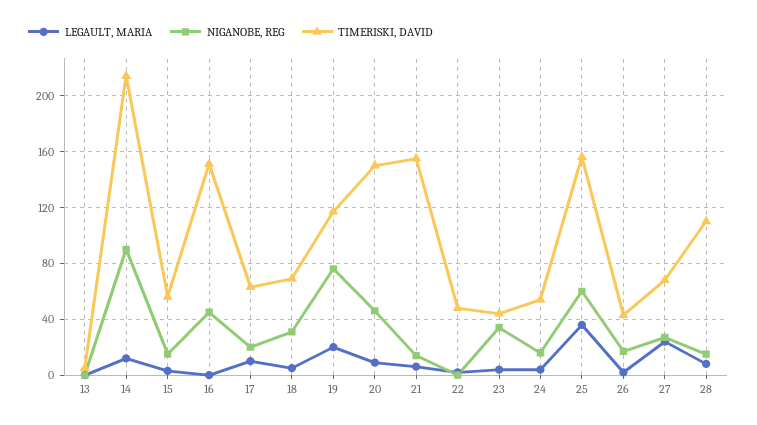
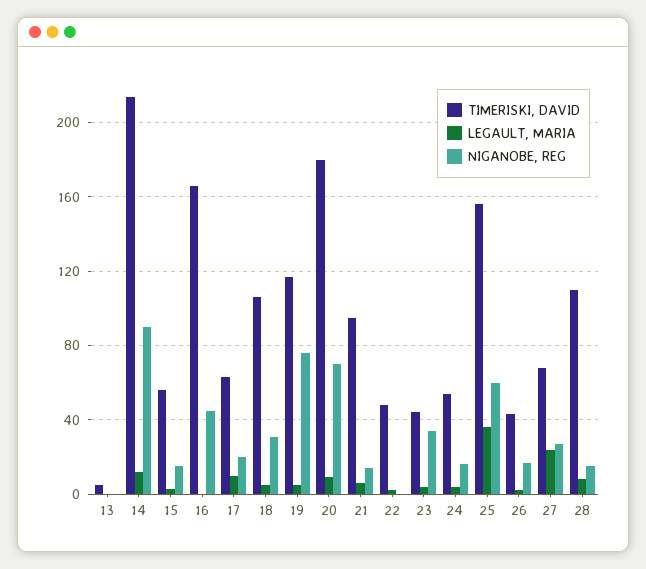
  {
    "LEGAULT, MARIA": {
      "13": 0,
      "14": 10,
      "15": 5,
      "16": 0,
      "17": 10,
      "18": 5,
-     "19": 20,
+     "19": 5,
      "20": 10,
      "21": 5,
      "22": 0,
      "23": 5,
      "24": 5,
      "25": 35,
      "26": 0,
      "27": 25,
      "28": 10
    },
    "NIGANOBE, REG": {
      "13": 0,
      "14": 90,
      "15": 15,
      "16": 45,
      "17": 20,
      "18": 30,
      "19": 75,
-     "20": 45,
+     "20": 70,
      "21": 15,
      "22": 0,
      "23": 35,
      "24": 15,
      "25": 60,
      "26": 15,
      "27": 25,
      "28": 15
    },
    "TIMERISKI, DAVID": {
      "13": 5,
      "14": 215,
      "15": 55,
-     "16": 150,
+     "16": 165,
      "17": 65,
-     "18": 70,
+     "18": 105,
      "19": 115,
-     "20": 150,
+     "20": 180,
-     "21": 155,
+     "21": 95,
      "22": 50,
      "23": 45,
      "24": 55,
      "25": 155,
      "26": 45,
      "27": 70,
      "28": 110
    }
  }

